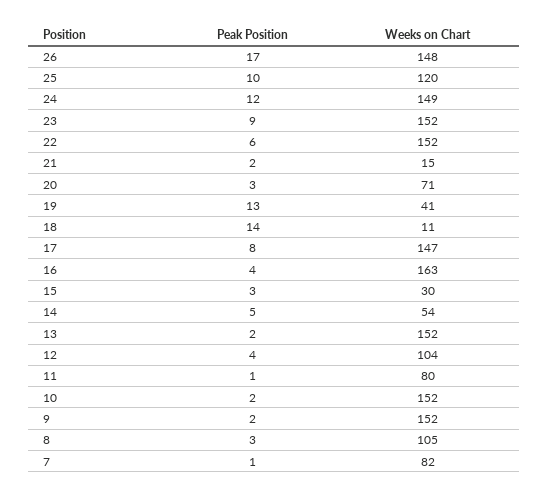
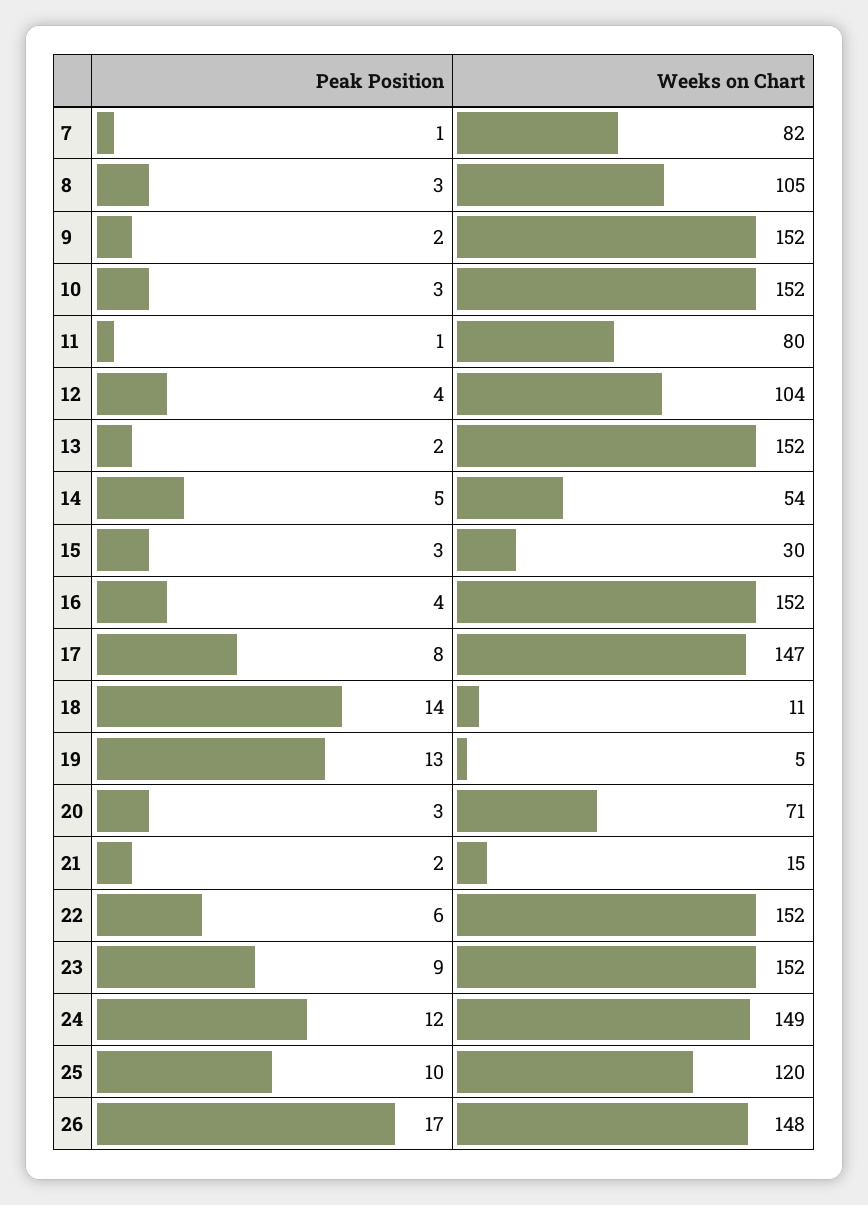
  {
    "Peak Position": {
      "26": 17,
      "25": 10,
      "24": 12,
      "23": 9,
      "22": 6,
      "21": 2,
      "20": 3,
      "19": 13,
      "18": 14,
      "17": 8,
      "16": 4,
      "15": 3,
      "14": 5,
      "13": 2,
      "12": 4,
      "11": 1,
-     "10": 2,
+     "10": 3,
      "9": 2,
      "8": 3,
      "7": 1
    },
    "Weeks on Chart": {
      "26": 148,
      "25": 120,
      "24": 149,
      "23": 152,
      "22": 152,
      "21": 15,
      "20": 71,
-     "19": 41,
+     "19": 5,
      "18": 11,
      "17": 147,
-     "16": 163,
+     "16": 152,
      "15": 30,
      "14": 54,
      "13": 152,
      "12": 104,
      "11": 80,
      "10": 152,
      "9": 152,
      "8": 105,
      "7": 82
    }
  }

